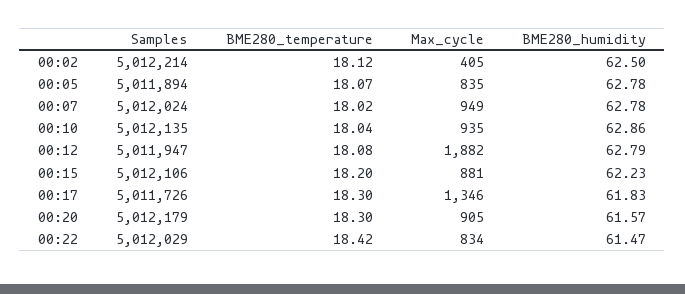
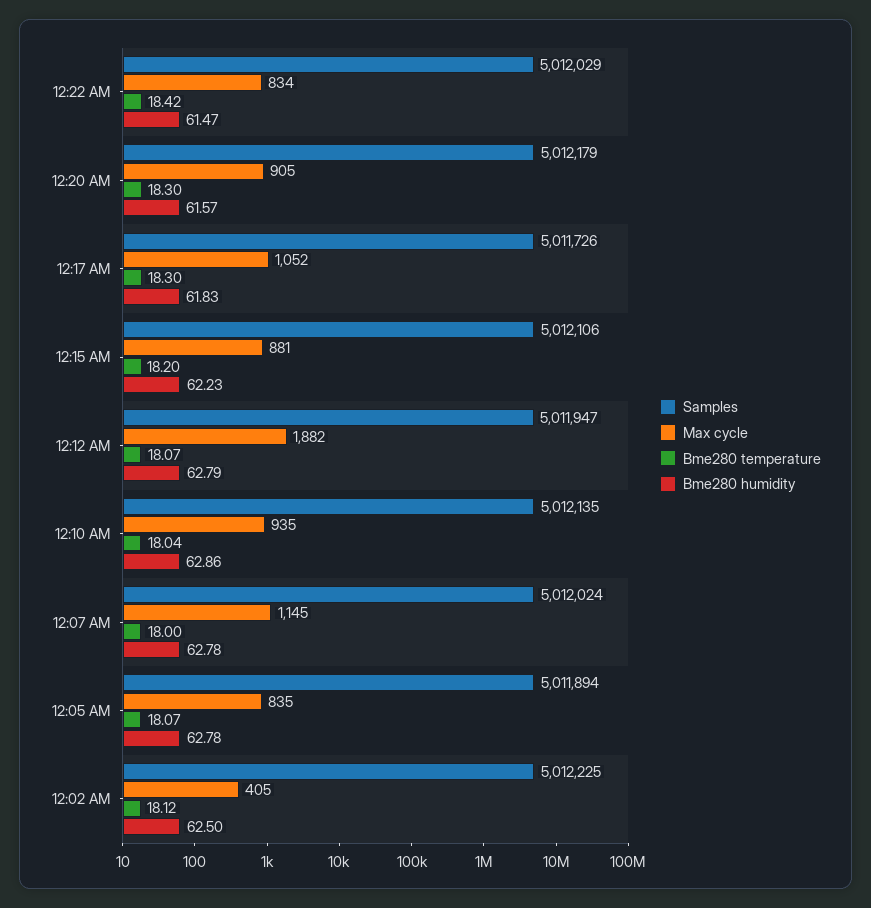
  {
    "Samples": {
-     "00:02": 5012214,
+     "00:02": 5012225,
      "00:05": 5011894,
      "00:07": 5012024,
      "00:10": 5012135,
      "00:12": 5011947,
      "00:15": 5012106,
      "00:17": 5011726,
      "00:20": 5012179,
      "00:22": 5012029
    },
    "BME280_temperature": {
      "00:02": 18.12,
      "00:05": 18.07,
-     "00:07": 18.02,
+     "00:07": 18,
      "00:10": 18.04,
-     "00:12": 18.08,
+     "00:12": 18.07,
      "00:15": 18.2,
      "00:17": 18.3,
      "00:20": 18.3,
      "00:22": 18.42
    },
    "Max_cycle": {
      "00:02": 405,
      "00:05": 835,
-     "00:07": 949,
+     "00:07": 1145,
      "00:10": 935,
      "00:12": 1882,
      "00:15": 881,
-     "00:17": 1346,
+     "00:17": 1052,
      "00:20": 905,
      "00:22": 834
    },
    "BME280_humidity": {
      "00:02": 62.5,
      "00:05": 62.78,
      "00:07": 62.78,
      "00:10": 62.86,
      "00:12": 62.79,
      "00:15": 62.23,
      "00:17": 61.83,
      "00:20": 61.57,
      "00:22": 61.47
    }
  }

